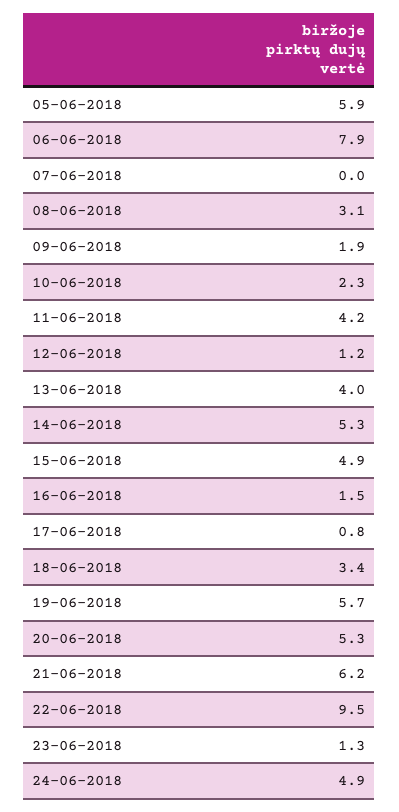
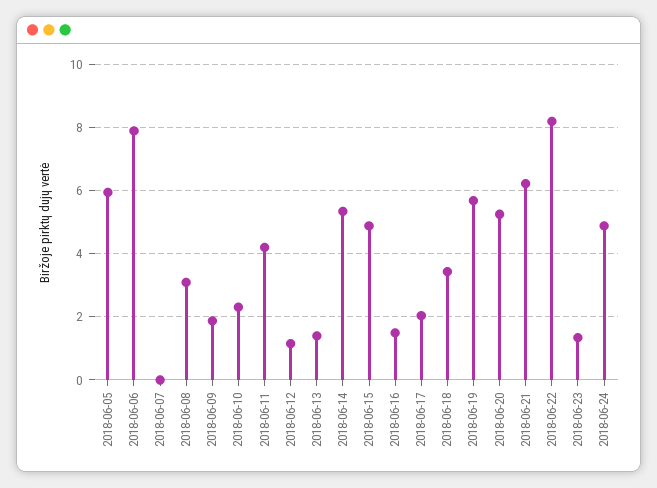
  {
    "05-06-2018": 5.9,
    "06-06-2018": 7.9,
    "07-06-2018": 0,
    "08-06-2018": 3.1,
    "09-06-2018": 1.9,
    "10-06-2018": 2.3,
    "11-06-2018": 4.2,
    "12-06-2018": 1.2,
-   "13-06-2018": 4,
+   "13-06-2018": 1.4,
    "14-06-2018": 5.3,
    "15-06-2018": 4.9,
    "16-06-2018": 1.5,
-   "17-06-2018": 0.8,
+   "17-06-2018": 2,
    "18-06-2018": 3.4,
    "19-06-2018": 5.7,
    "20-06-2018": 5.3,
    "21-06-2018": 6.2,
-   "22-06-2018": 9.5,
+   "22-06-2018": 8.2,
    "23-06-2018": 1.3,
    "24-06-2018": 4.9
  }

